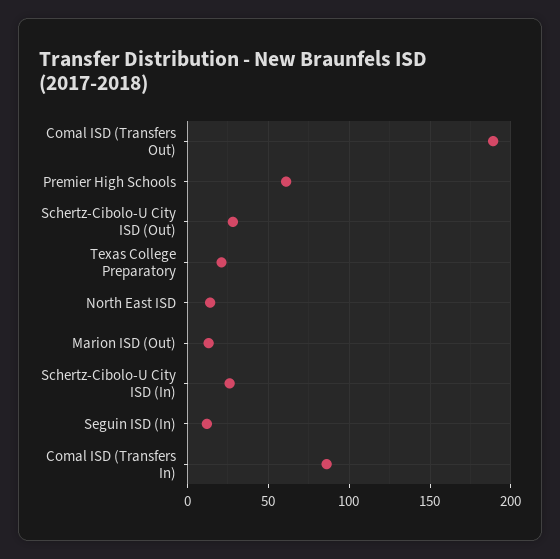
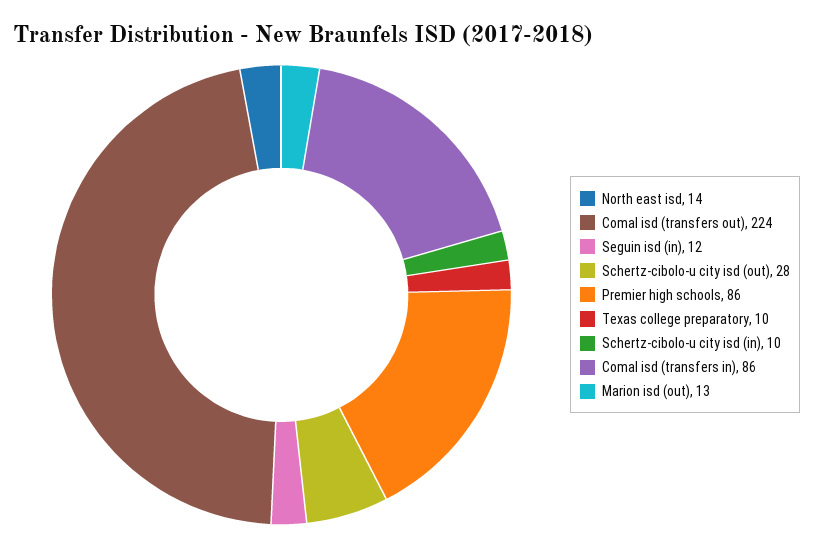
  {
-   "Comal ISD (Transfers Out)": 190,
+   "Comal ISD (Transfers Out)": 224,
-   "Premier High Schools": 60,
+   "Premier High Schools": 86,
    "Schertz-Cibolo-U City ISD (Out)": 28,
-   "Texas College Preparatory": 20,
+   "Texas College Preparatory": 10,
    "North East ISD": 14,
    "Marion ISD (Out)": 13,
-   "Schertz-Cibolo-U City ISD (In)": 25,
+   "Schertz-Cibolo-U City ISD (In)": 10,
    "Seguin ISD (In)": 12,
    "Comal ISD (Transfers In)": 86
  }

